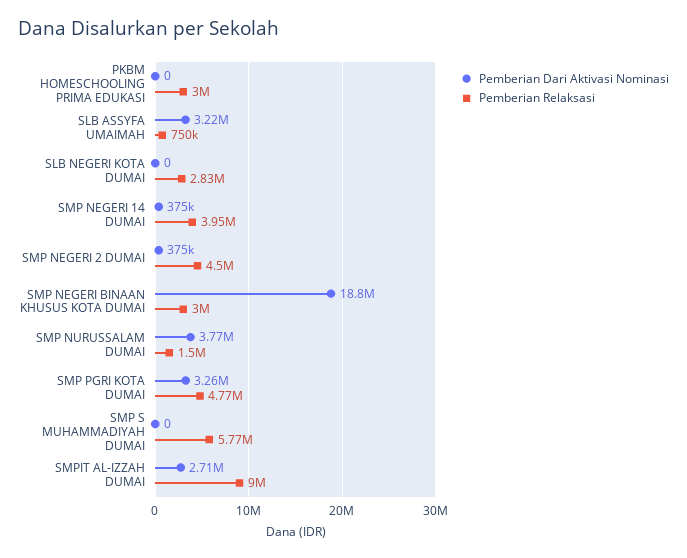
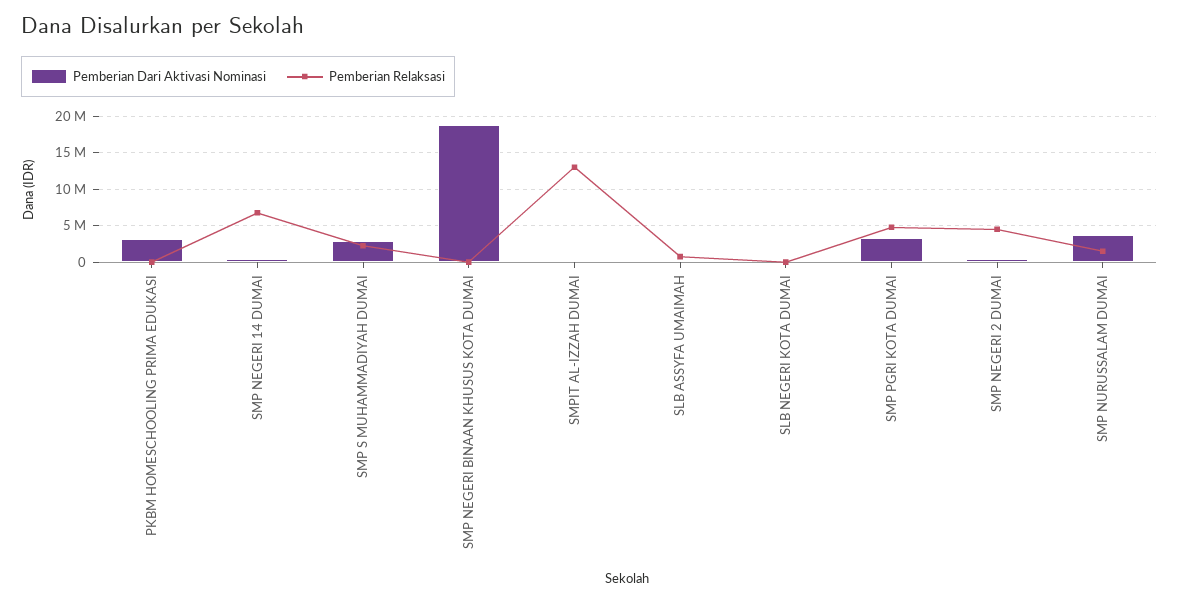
  {
    "Pemberian Dari Aktivasi Nominasi": {
-     "PKBM HOMESCHOOLING PRIMA EDUKASI": 0,
+     "PKBM HOMESCHOOLING PRIMA EDUKASI": 3000000,
-     "SLB ASSYFA UMAIMAH": 3220000,
+     "SLB ASSYFA UMAIMAH": 0,
      "SLB NEGERI KOTA DUMAI": 0,
      "SMP NEGERI 14 DUMAI": 375000,
      "SMP NEGERI 2 DUMAI": 375000,
      "SMP NEGERI BINAAN KHUSUS KOTA DUMAI": 18800000,
      "SMP NURUSSALAM DUMAI": 3770000,
      "SMP PGRI KOTA DUMAI": 3260000,
-     "SMP S MUHAMMADIYAH DUMAI": 0,
+     "SMP S MUHAMMADIYAH DUMAI": 3000000,
-     "SMPIT AL-IZZAH DUMAI": 2710000
+     "SMPIT AL-IZZAH DUMAI": 0
    },
    "Pemberian Relaksasi": {
-     "PKBM HOMESCHOOLING PRIMA EDUKASI": 3000000,
+     "PKBM HOMESCHOOLING PRIMA EDUKASI": 0,
      "SLB ASSYFA UMAIMAH": 750000,
-     "SLB NEGERI KOTA DUMAI": 2830000,
+     "SLB NEGERI KOTA DUMAI": 0,
-     "SMP NEGERI 14 DUMAI": 3950000,
+     "SMP NEGERI 14 DUMAI": 7000000,
      "SMP NEGERI 2 DUMAI": 4500000,
-     "SMP NEGERI BINAAN KHUSUS KOTA DUMAI": 3000000,
+     "SMP NEGERI BINAAN KHUSUS KOTA DUMAI": 0,
      "SMP NURUSSALAM DUMAI": 1500000,
      "SMP PGRI KOTA DUMAI": 4770000,
-     "SMP S MUHAMMADIYAH DUMAI": 5770000,
+     "SMP S MUHAMMADIYAH DUMAI": 2000000,
-     "SMPIT AL-IZZAH DUMAI": 9000000
+     "SMPIT AL-IZZAH DUMAI": 13000000
    }
  }

